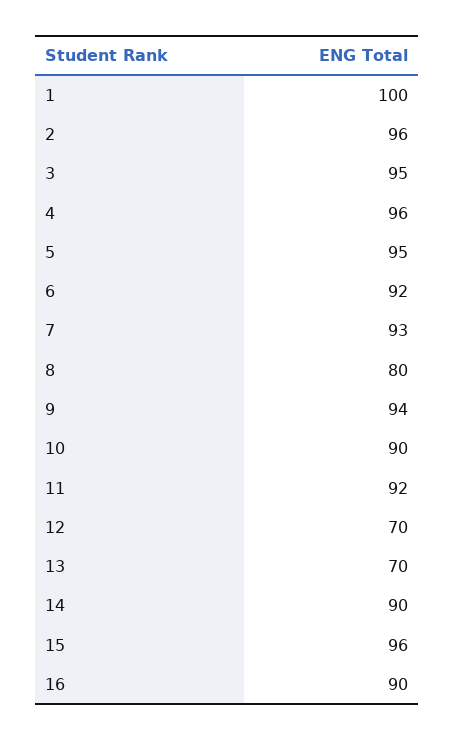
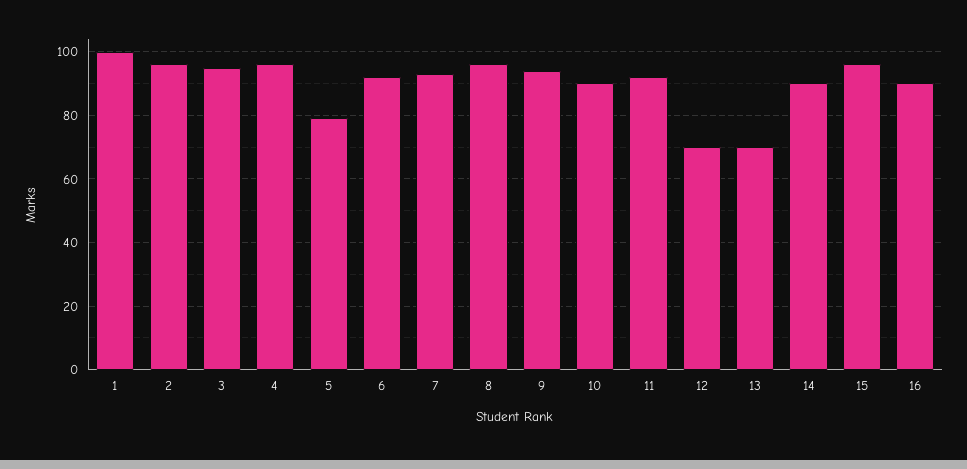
  {
    "1": 100,
    "2": 96,
    "3": 95,
    "4": 96,
-   "5": 95,
+   "5": 80,
    "6": 92,
    "7": 93,
-   "8": 80,
+   "8": 95,
    "9": 94,
    "10": 90,
    "11": 92,
    "12": 70,
    "13": 70,
    "14": 90,
    "15": 96,
    "16": 90
  }

